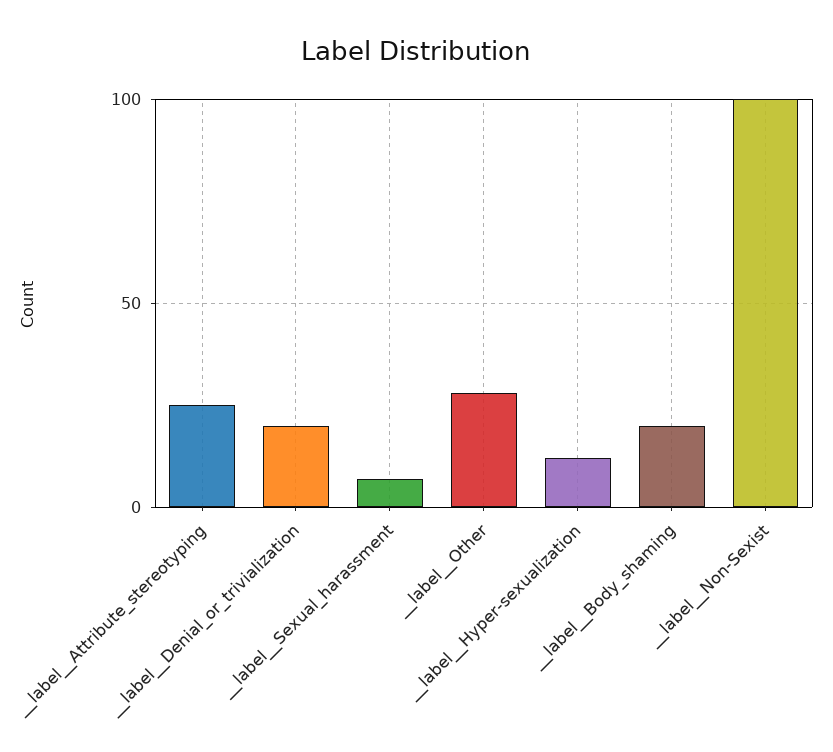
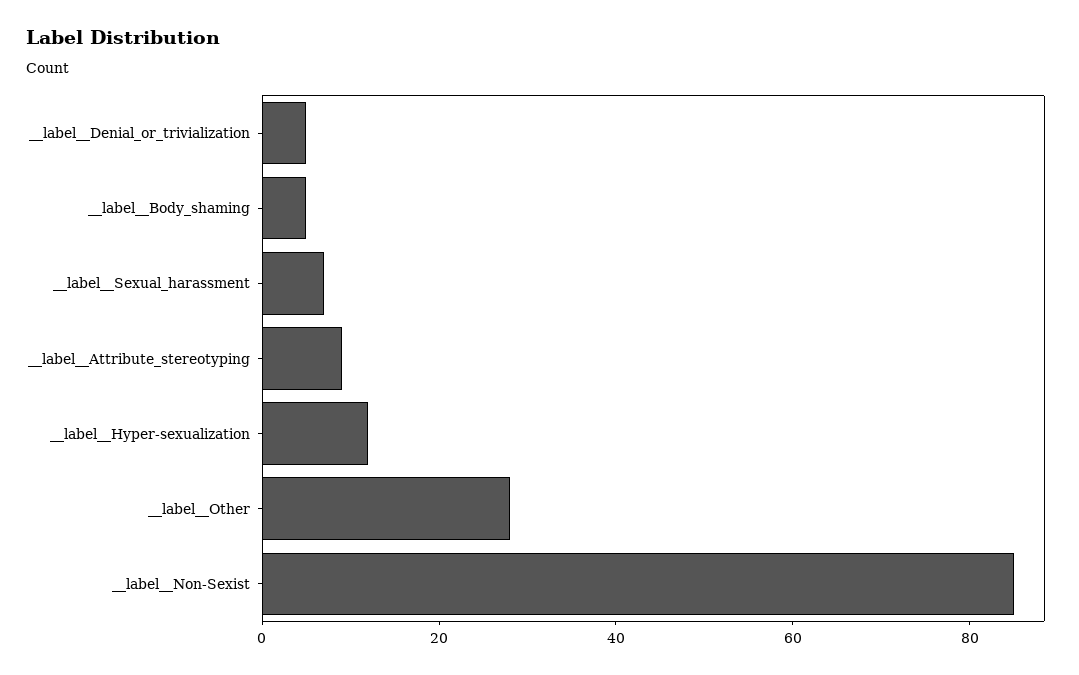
  {
-   "__label__Attribute_stereotyping": 25,
+   "__label__Attribute_stereotyping": 10,
-   "__label__Denial_or_trivialization": 20,
+   "__label__Denial_or_trivialization": 5,
    "__label__Sexual_harassment": 5,
    "__label__Other": 30,
    "__label__Hyper-sexualization": 10,
-   "__label__Body_shaming": 20,
+   "__label__Body_shaming": 5,
-   "__label__Non-Sexist": 100
+   "__label__Non-Sexist": 85
  }

